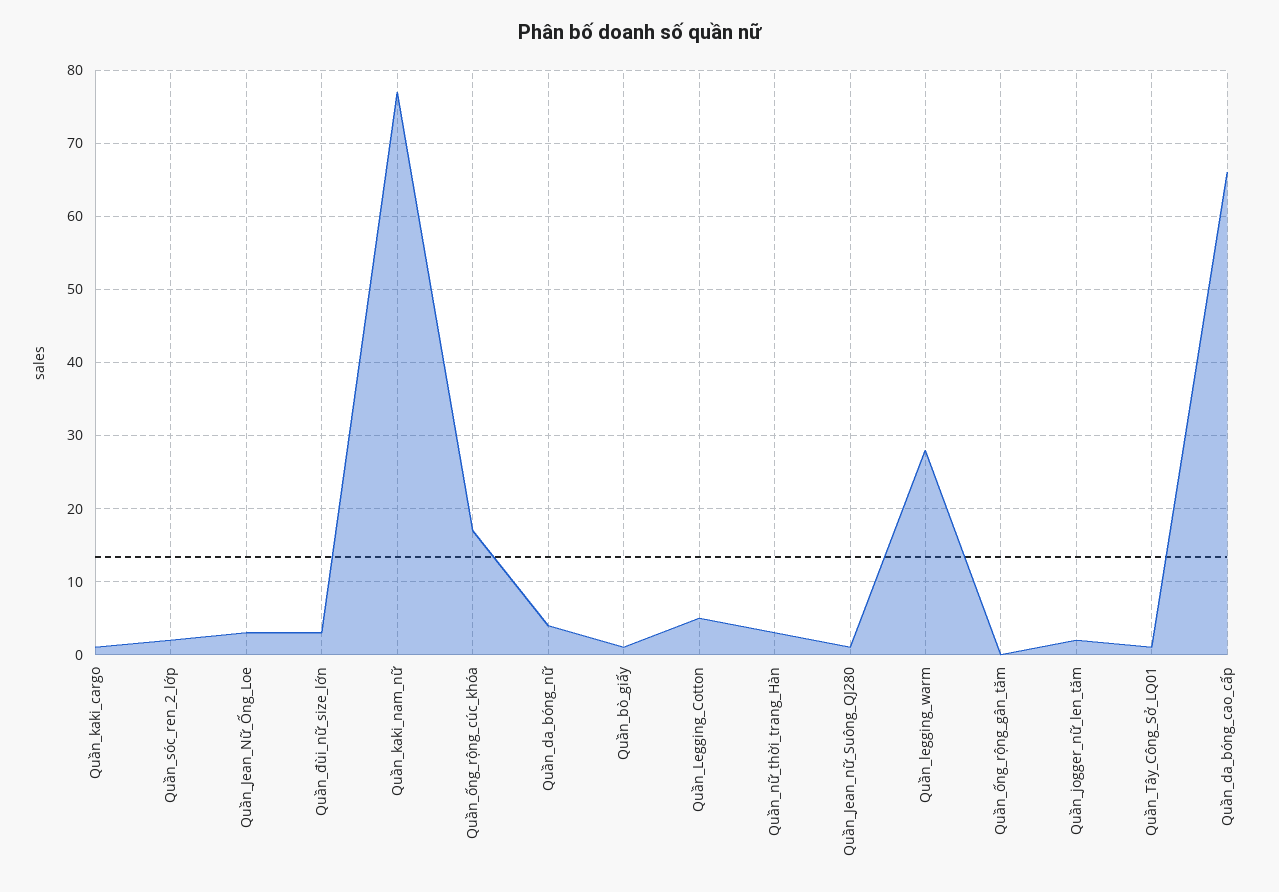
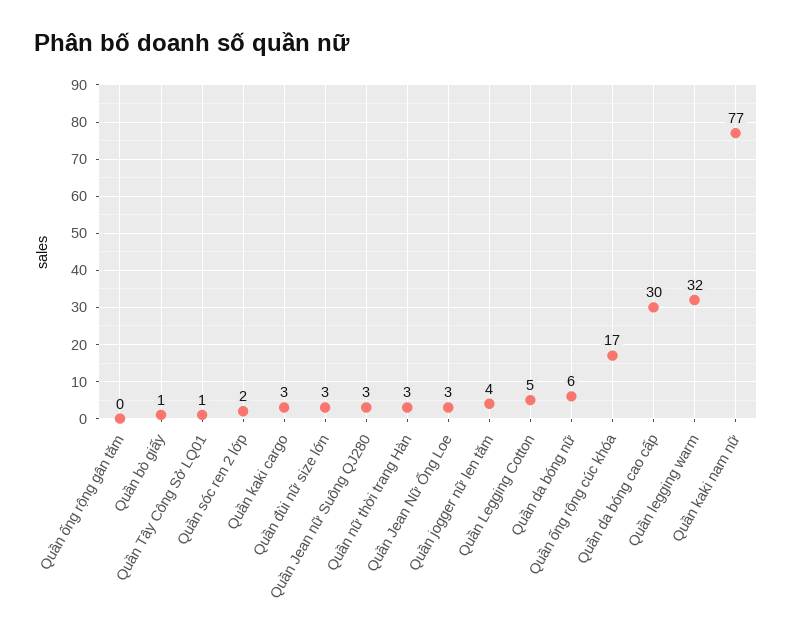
  {
-   "Quần_kaki_cargo": 1,
+   "Quần_kaki_cargo": 3,
    "Quần_sóc_ren_2_lớp": 2,
    "Quần_Jean_Nữ_Ống_Loe": 3,
    "Quần_đùi_nữ_size_lớn": 3,
    "Quần_kaki_nam_nữ": 77,
    "Quần_ống_rộng_cúc_khóa": 17,
-   "Quần_da_bóng_nữ": 4,
+   "Quần_da_bóng_nữ": 6,
    "Quần_bò_giấy": 1,
    "Quần_Legging_Cotton": 5,
    "Quần_nữ_thời_trang_Hàn": 3,
-   "Quần_Jean_nữ_Suông_QJ280": 1,
+   "Quần_Jean_nữ_Suông_QJ280": 3,
-   "Quần_legging_warm": 28,
+   "Quần_legging_warm": 32,
    "Quần_ống_rộng_gân_tăm": 0,
-   "Quần_jogger_nữ_len_tăm": 2,
+   "Quần_jogger_nữ_len_tăm": 4,
    "Quần_Tây_Công_Sở_LQ01": 1,
-   "Quần_da_bóng_cao_cấp": 66
+   "Quần_da_bóng_cao_cấp": 30
  }

